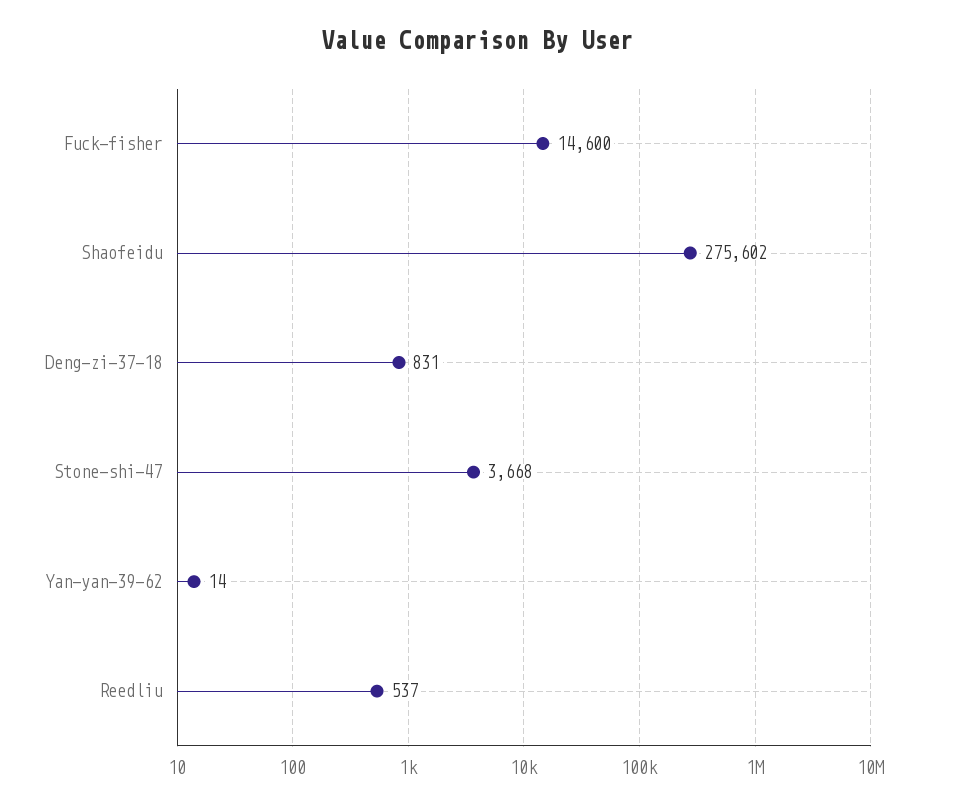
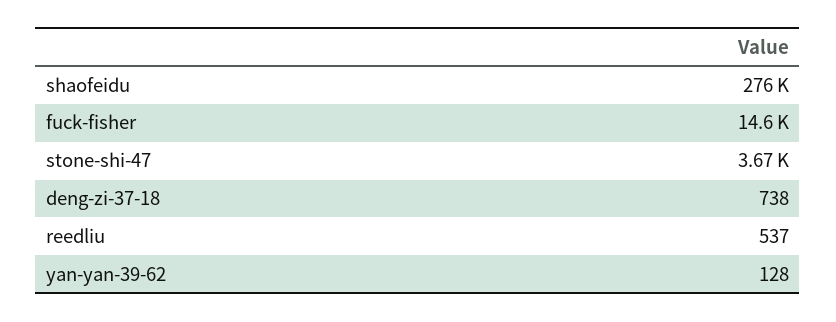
  {
    "Fuck-fisher": 14600,
    "Shaofeidu": 275602,
-   "Deng-zi-37-18": 831,
+   "Deng-zi-37-18": 738,
    "Stone-shi-47": 3668,
-   "Yan-yan-39-62": 14,
+   "Yan-yan-39-62": 128,
    "Reedliu": 537
  }

